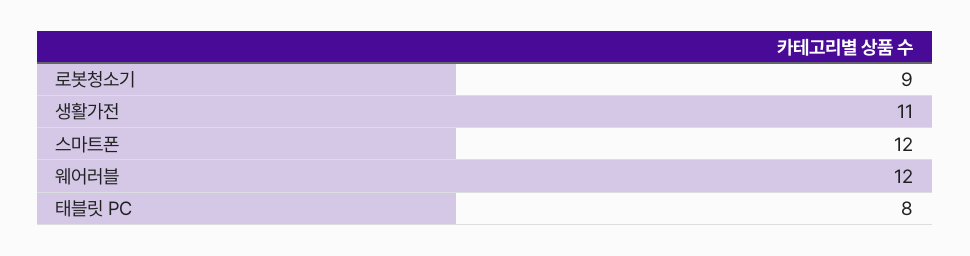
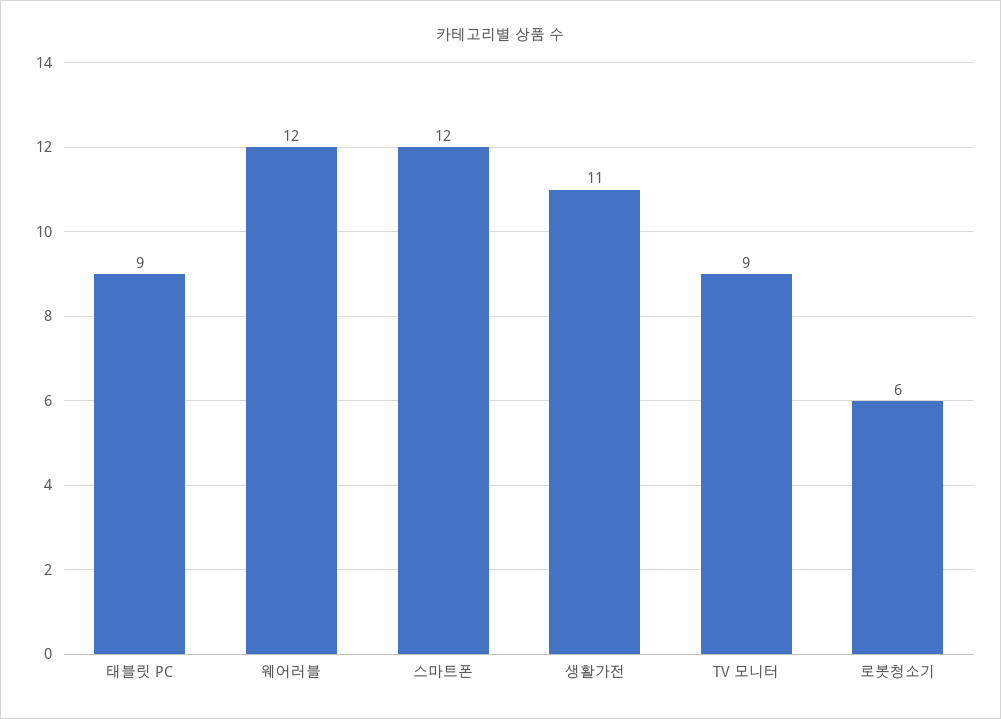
  {
-   "로봇청소기": 9,
+   "로봇청소기": 6,
    "생활가전": 11,
    "스마트폰": 12,
    "웨어러블": 12,
-   "태블릿 PC": 8
+   "태블릿 PC": 9,
+   "TV 모니터": 9
  }

